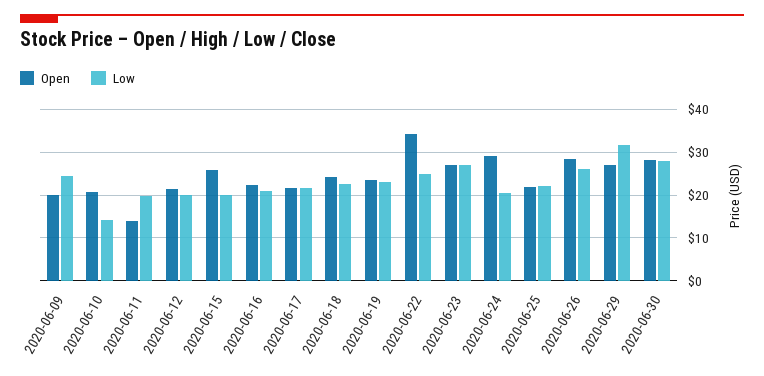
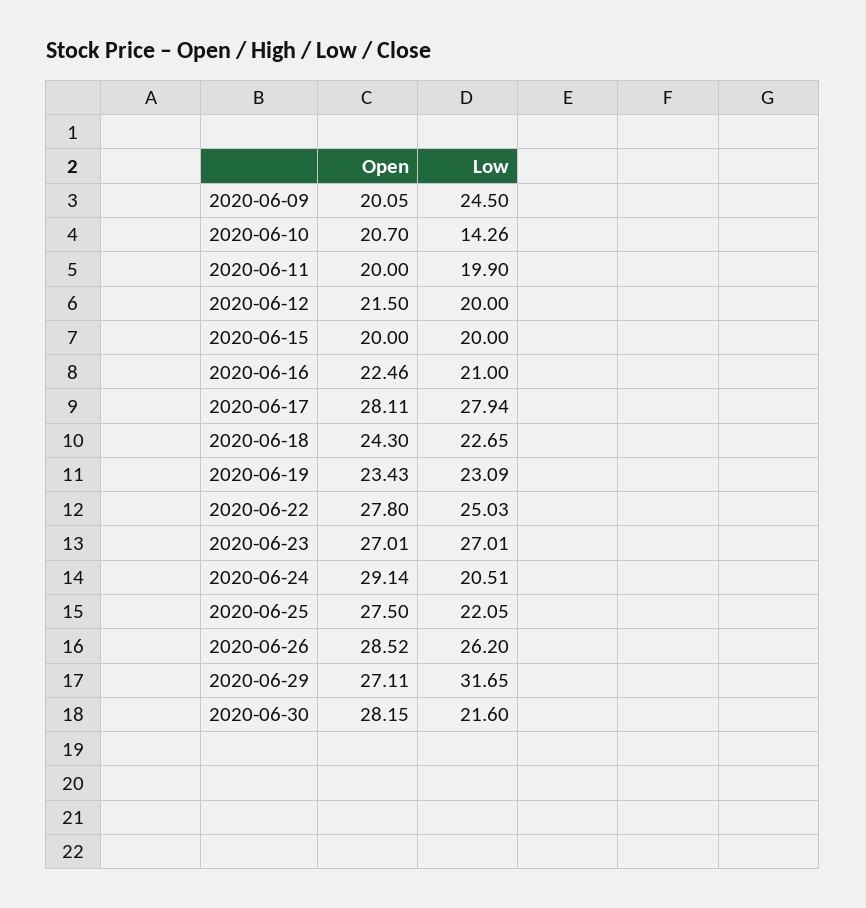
  {
    "Open": {
      "2020-06-09": 20.05,
      "2020-06-10": 20.7,
-     "2020-06-11": 14,
+     "2020-06-11": 20,
      "2020-06-12": 21.5,
-     "2020-06-15": 26,
+     "2020-06-15": 20,
      "2020-06-16": 22.46,
-     "2020-06-17": 22,
+     "2020-06-17": 28.11,
      "2020-06-18": 24.3,
      "2020-06-19": 23.43,
-     "2020-06-22": 34,
+     "2020-06-22": 27.8,
      "2020-06-23": 27.01,
      "2020-06-24": 29.14,
-     "2020-06-25": 22,
+     "2020-06-25": 27.5,
      "2020-06-26": 28.52,
      "2020-06-29": 27.11,
      "2020-06-30": 28.15
    },
    "Low": {
      "2020-06-09": 24.5,
      "2020-06-10": 14.26,
      "2020-06-11": 19.9,
      "2020-06-12": 20,
      "2020-06-15": 20,
      "2020-06-16": 21,
-     "2020-06-17": 22,
+     "2020-06-17": 27.94,
      "2020-06-18": 22.65,
      "2020-06-19": 23.09,
      "2020-06-22": 25.03,
      "2020-06-23": 27.01,
      "2020-06-24": 20.51,
      "2020-06-25": 22.05,
      "2020-06-26": 26.2,
      "2020-06-29": 31.65,
-     "2020-06-30": 28
+     "2020-06-30": 21.6
    }
  }

